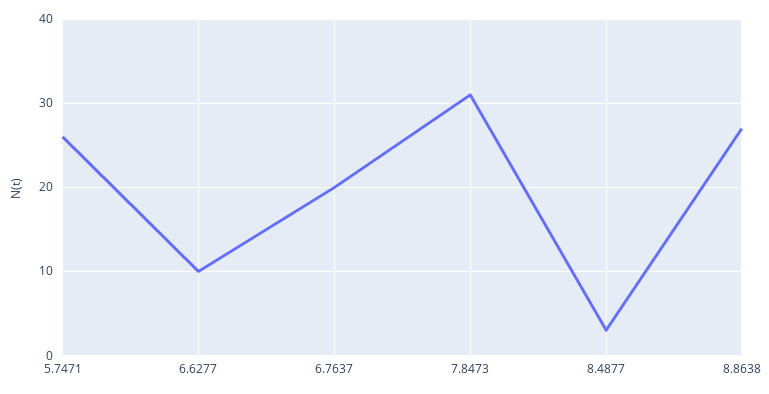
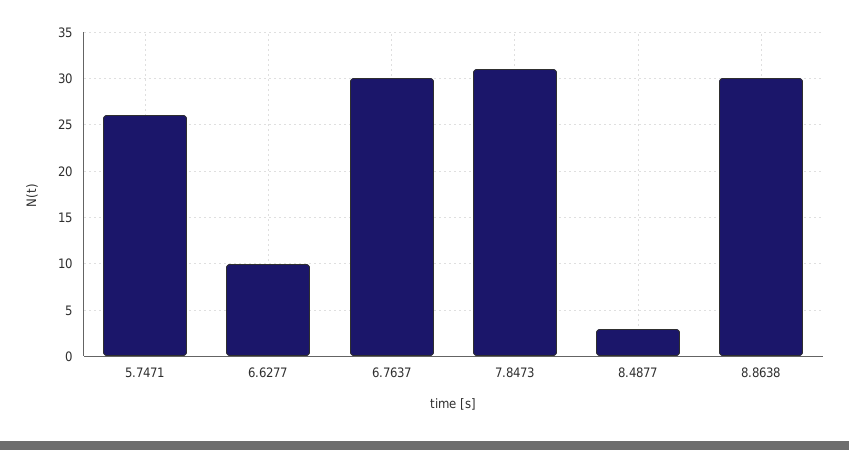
  {
    "5.7471": 26,
    "6.6277": 10,
-   "6.7637": 20,
+   "6.7637": 30,
    "7.8473": 31,
    "8.4877": 3,
-   "8.8638": 27
+   "8.8638": 30
  }

